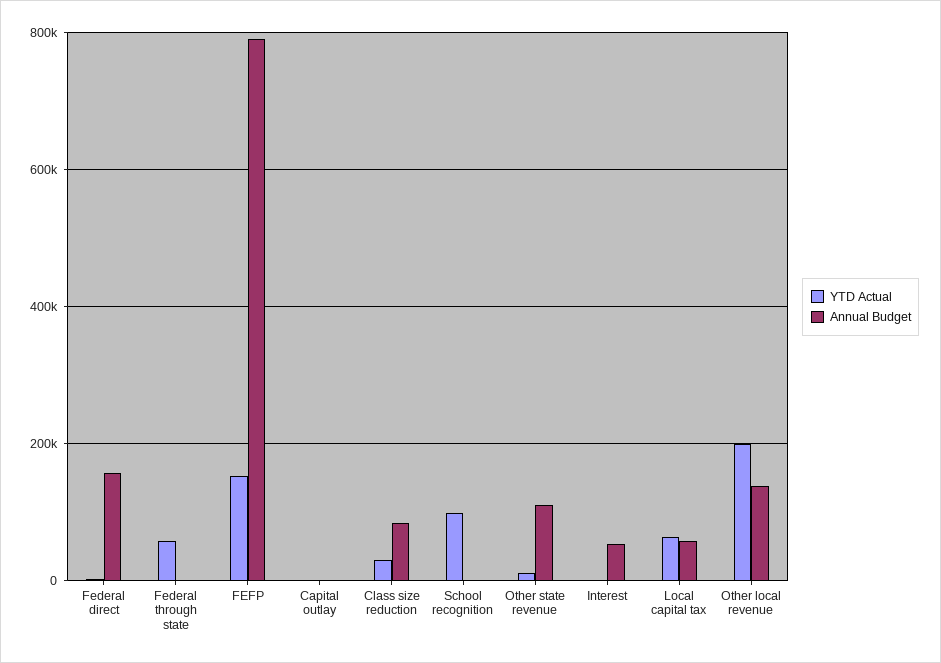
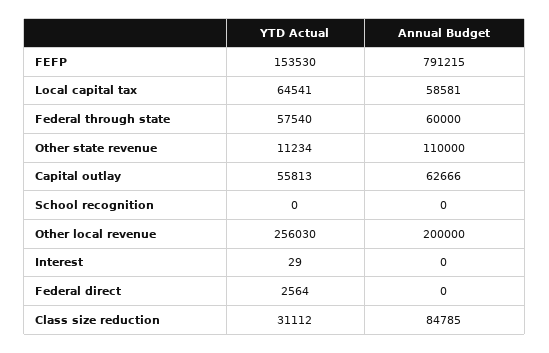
  {
    "YTD Actual": {
      "Federal direct": 2564,
      "Federal through state": 57540,
      "FEFP": 153530,
-     "Capital outlay": 0,
+     "Capital outlay": 55813,
      "Class size reduction": 31112,
-     "School recognition": 100000,
+     "School recognition": 0,
      "Other state revenue": 11234,
      "Interest": 29,
      "Local capital tax": 64541,
-     "Other local revenue": 200000
+     "Other local revenue": 256030
    },
    "Annual Budget": {
-     "Federal direct": 160000,
+     "Federal direct": 0,
-     "Federal through state": 0,
+     "Federal through state": 60000,
      "FEFP": 791215,
-     "Capital outlay": 0,
+     "Capital outlay": 62666,
      "Class size reduction": 84785,
      "School recognition": 0,
      "Other state revenue": 110000,
-     "Interest": 60000,
+     "Interest": 0,
      "Local capital tax": 58581,
-     "Other local revenue": 140000
+     "Other local revenue": 200000
    }
  }

